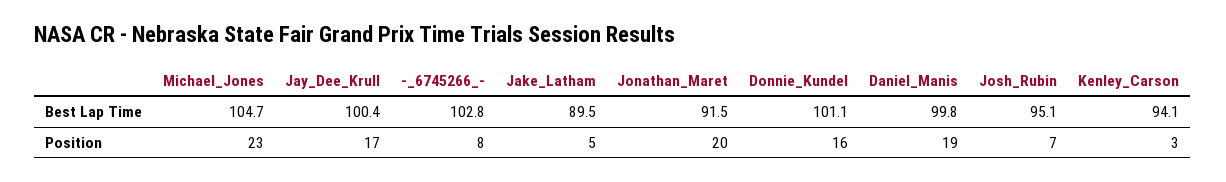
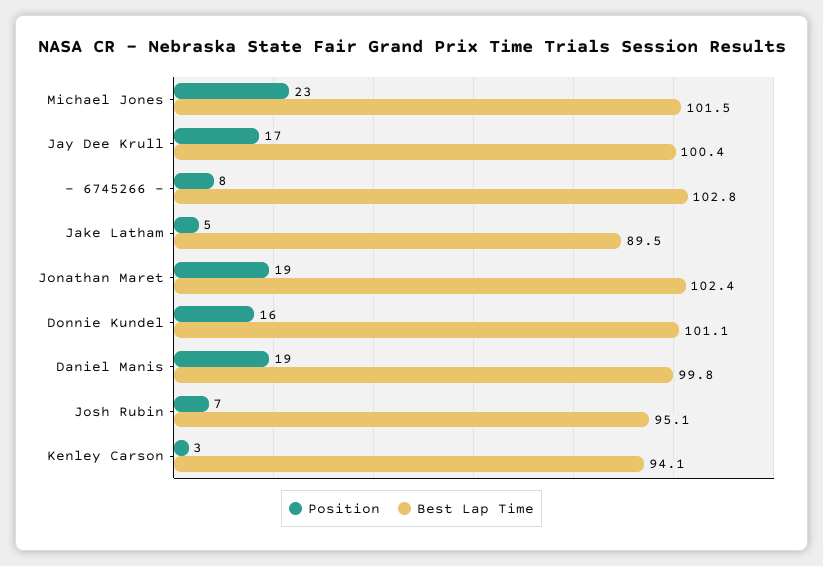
  {
    "Best Lap Time": {
-     "Michael_Jones": 104.7,
+     "Michael_Jones": 101.5,
      "Jay_Dee_Krull": 100.4,
      "-_6745266_-": 102.8,
      "Jake_Latham": 89.5,
-     "Jonathan_Maret": 91.5,
+     "Jonathan_Maret": 102.4,
      "Donnie_Kundel": 101.1,
      "Daniel_Manis": 99.8,
      "Josh_Rubin": 95.1,
      "Kenley_Carson": 94.1
    },
    "Position": {
      "Michael_Jones": 23,
      "Jay_Dee_Krull": 17,
      "-_6745266_-": 8,
      "Jake_Latham": 5,
-     "Jonathan_Maret": 20,
+     "Jonathan_Maret": 19,
      "Donnie_Kundel": 16,
      "Daniel_Manis": 19,
      "Josh_Rubin": 7,
      "Kenley_Carson": 3
    }
  }

